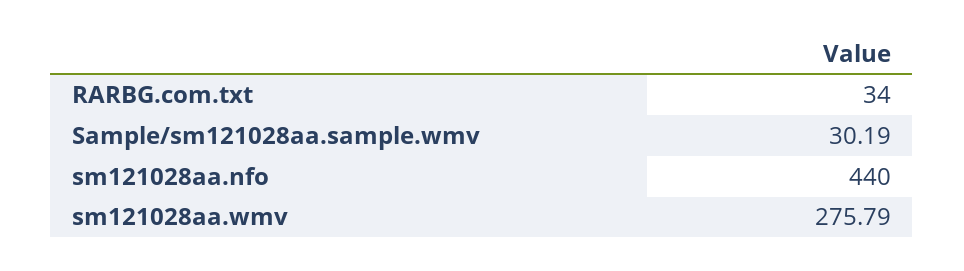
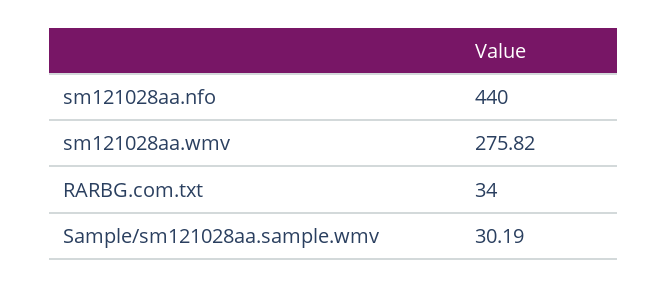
  {
    "RARBG.com.txt": 34,
    "Sample/sm121028aa.sample.wmv": 30.19,
    "sm121028aa.nfo": 440,
-   "sm121028aa.wmv": 275.79
+   "sm121028aa.wmv": 275.82
  }

